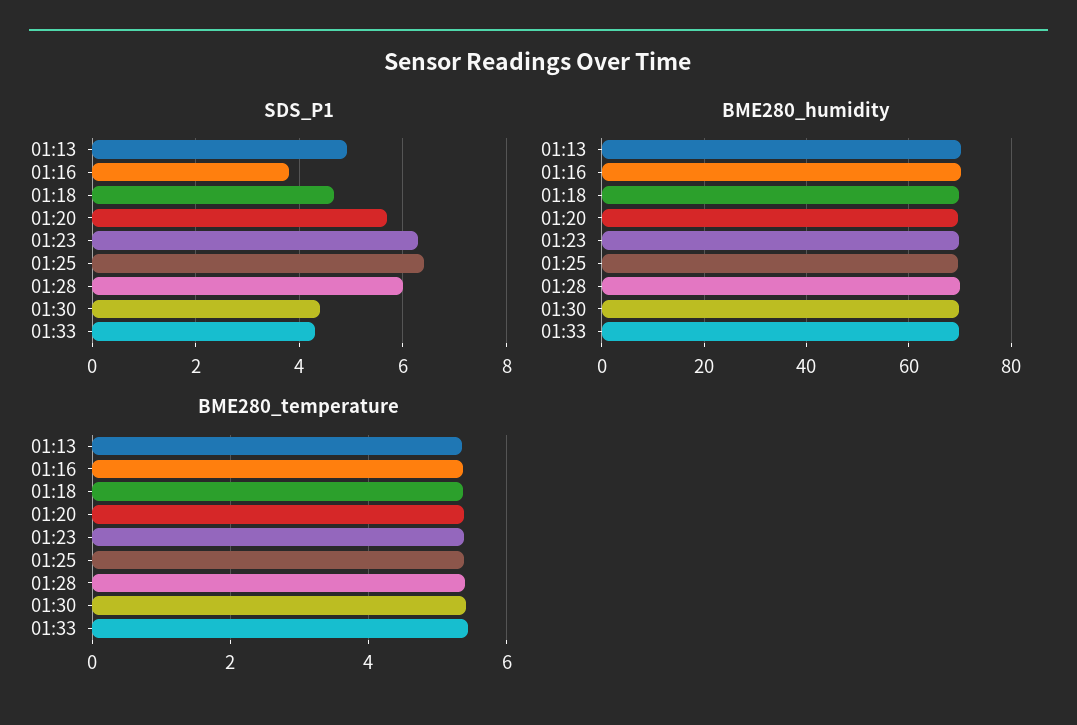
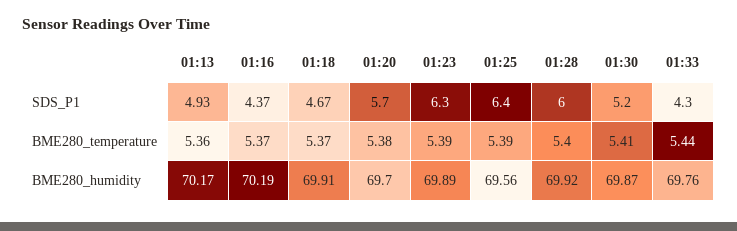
  {
    "SDS_P1": {
      "01:13": 4.93,
-     "01:16": 3.8,
+     "01:16": 4.37,
      "01:18": 4.67,
      "01:20": 5.7,
      "01:23": 6.3,
      "01:25": 6.4,
      "01:28": 6,
-     "01:30": 4.4,
+     "01:30": 5.2,
      "01:33": 4.3
    },
    "BME280_humidity": {
      "01:13": 70.17,
      "01:16": 70.19,
      "01:18": 69.91,
      "01:20": 69.7,
      "01:23": 69.89,
      "01:25": 69.56,
      "01:28": 69.92,
      "01:30": 69.87,
      "01:33": 69.76
    },
    "BME280_temperature": {
      "01:13": 5.36,
      "01:16": 5.37,
      "01:18": 5.37,
      "01:20": 5.38,
      "01:23": 5.39,
      "01:25": 5.39,
      "01:28": 5.4,
      "01:30": 5.41,
      "01:33": 5.44
    }
  }

